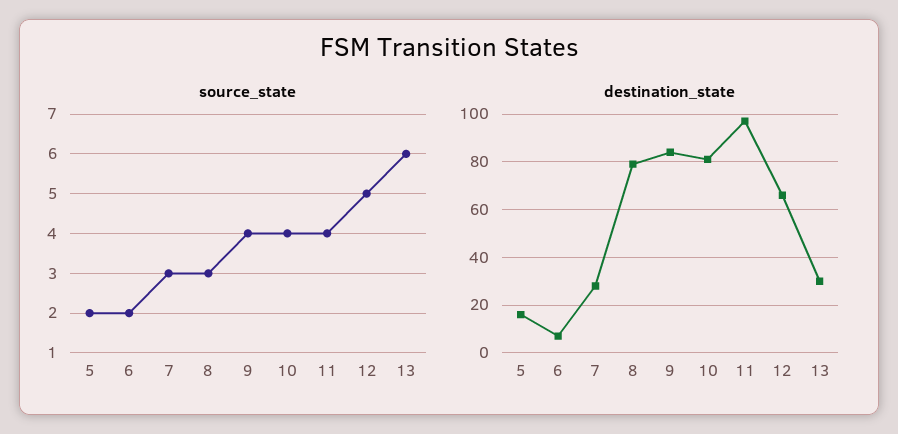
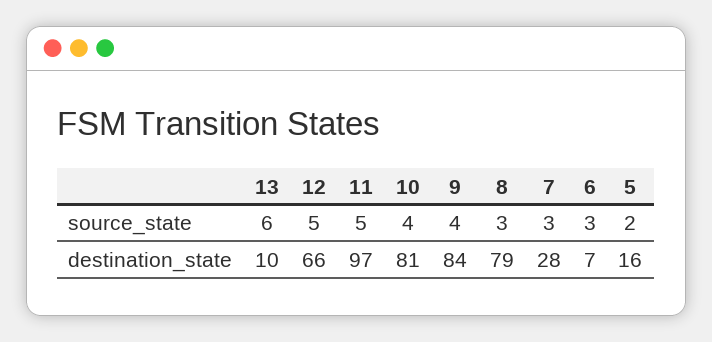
  {
    "source_state": {
      "5": 2,
-     "6": 2,
+     "6": 3,
      "7": 3,
      "8": 3,
      "9": 4,
      "10": 4,
-     "11": 4,
+     "11": 5,
      "12": 5,
      "13": 6
    },
    "destination_state": {
      "5": 16,
      "6": 7,
      "7": 28,
      "8": 79,
      "9": 84,
      "10": 81,
      "11": 97,
      "12": 66,
-     "13": 30
+     "13": 10
    }
  }

